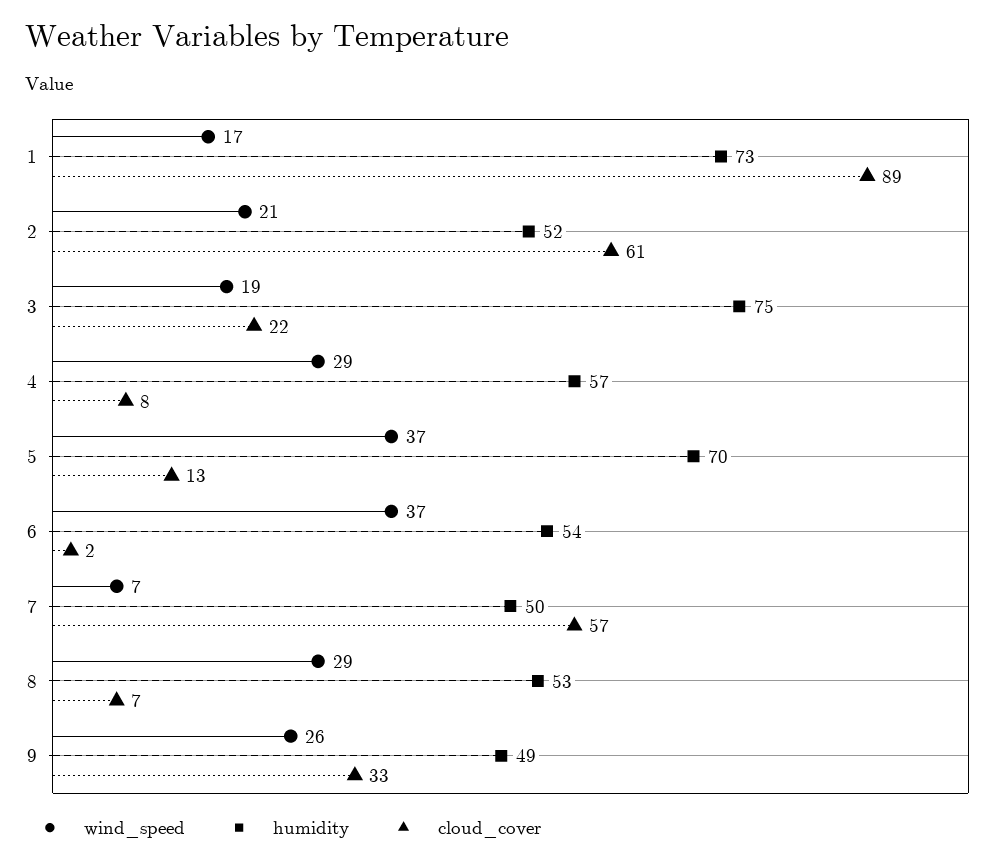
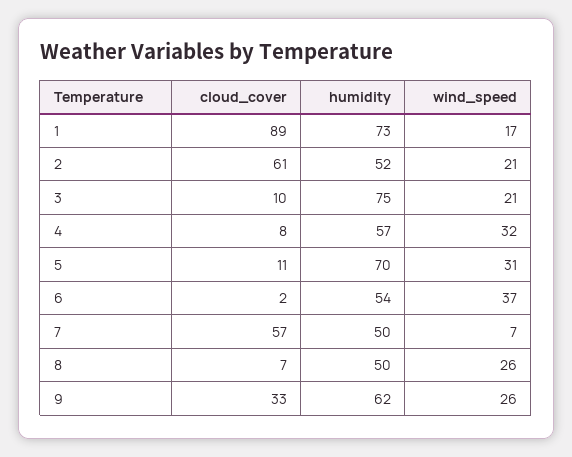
  {
    "wind_speed": {
      "1": 17,
      "2": 21,
-     "3": 19,
+     "3": 21,
-     "4": 29,
+     "4": 32,
-     "5": 37,
+     "5": 31,
      "6": 37,
      "7": 7,
-     "8": 29,
+     "8": 26,
      "9": 26
    },
    "humidity": {
      "1": 73,
      "2": 52,
      "3": 75,
      "4": 57,
      "5": 70,
      "6": 54,
      "7": 50,
-     "8": 53,
+     "8": 50,
-     "9": 49
+     "9": 62
    },
    "cloud_cover": {
      "1": 89,
      "2": 61,
-     "3": 22,
+     "3": 10,
      "4": 8,
-     "5": 13,
+     "5": 11,
      "6": 2,
      "7": 57,
      "8": 7,
      "9": 33
    }
  }

